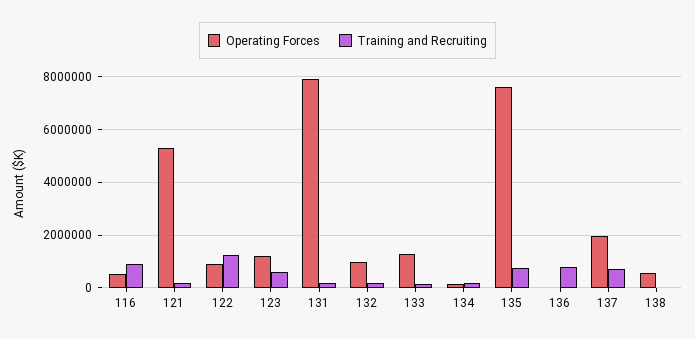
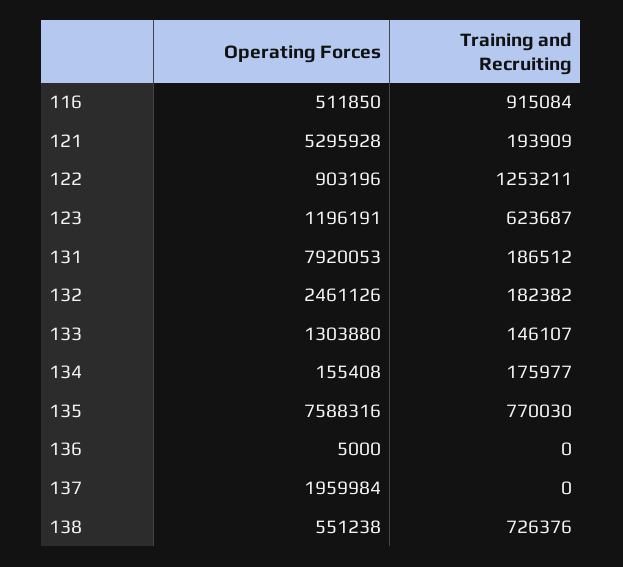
  {
    "Operating Forces": {
      "116": 511850,
      "121": 5295928,
      "122": 903196,
      "123": 1196191,
      "131": 7920053,
-     "132": 1000000,
+     "132": 2461126,
      "133": 1303880,
      "134": 155408,
      "135": 7588316,
      "136": 5000,
      "137": 1959984,
      "138": 551238
    },
    "Training and Recruiting": {
      "116": 915084,
      "121": 193909,
      "122": 1253211,
      "123": 623687,
      "131": 186512,
      "132": 182382,
      "133": 146107,
      "134": 175977,
      "135": 770030,
-     "136": 750000,
+     "136": 0,
-     "137": 750000,
+     "137": 0,
-     "138": 0
+     "138": 726376
    }
  }

